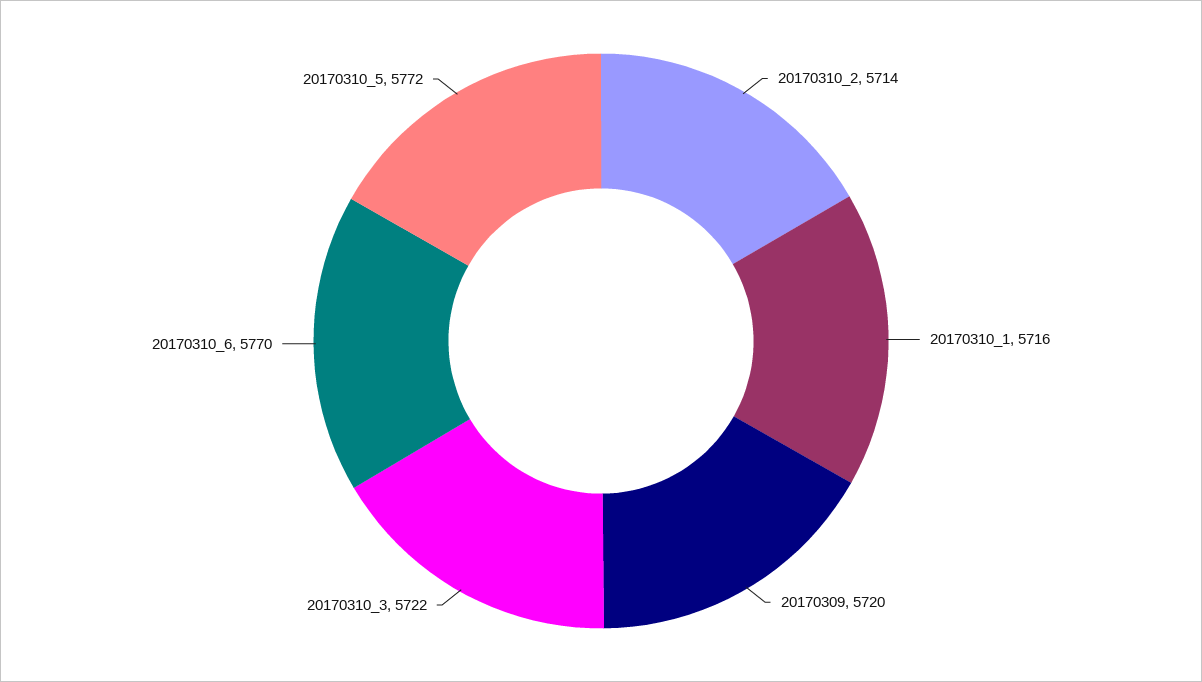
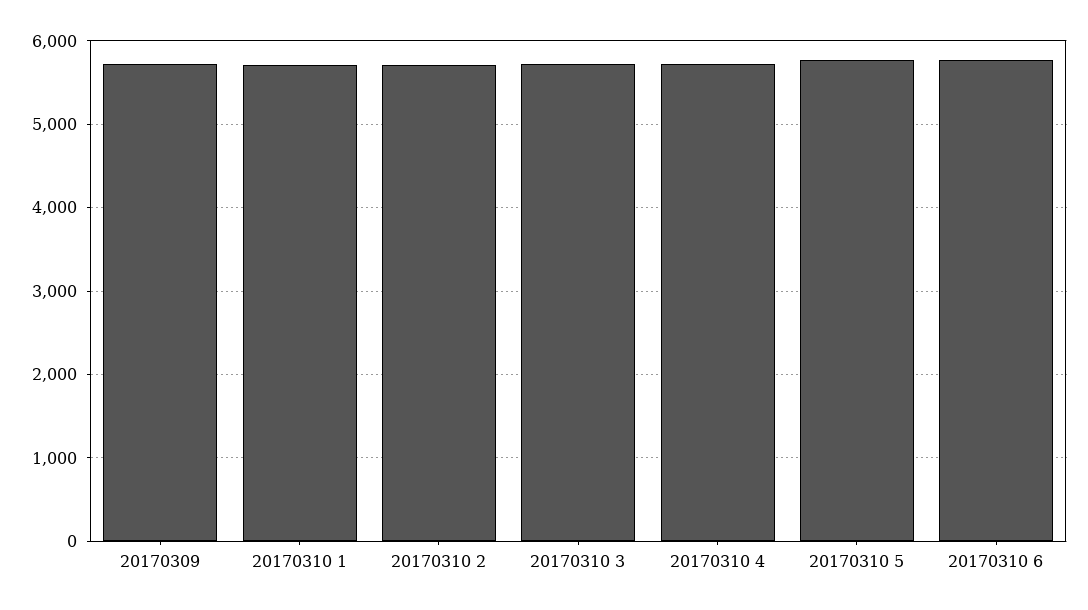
  {
    "20170310_2": 5714,
    "20170310_1": 5716,
    "20170309": 5720,
    "20170310_3": 5722,
    "20170310_6": 5770,
-   "20170310_5": 5772
+   "20170310_5": 5772,
+   "20170310 4": 5700
  }

